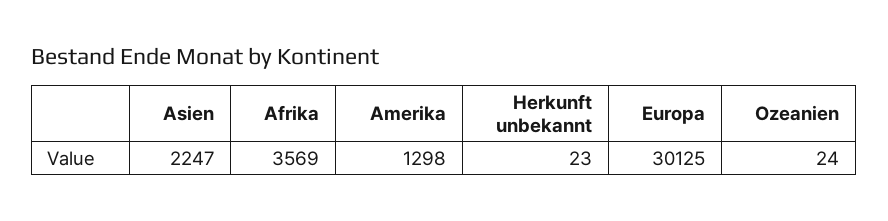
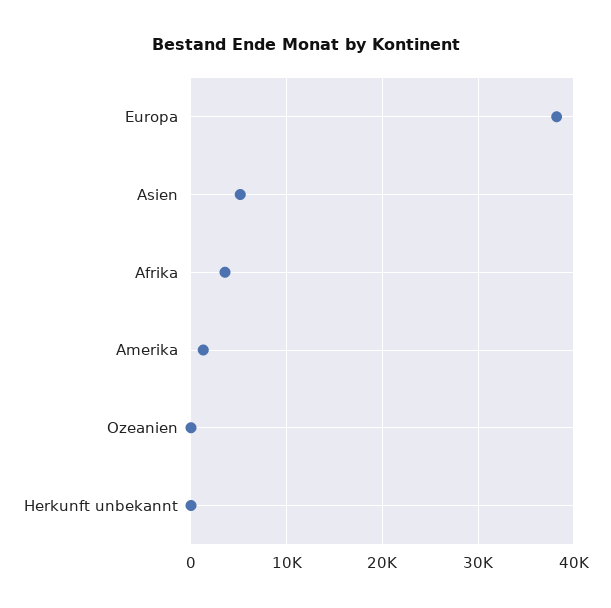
  {
-   "Asien": 2247,
+   "Asien": 5000,
    "Afrika": 3569,
    "Amerika": 1298,
    "Herkunft unbekannt": 23,
-   "Europa": 30125,
+   "Europa": 38000,
    "Ozeanien": 24
  }

